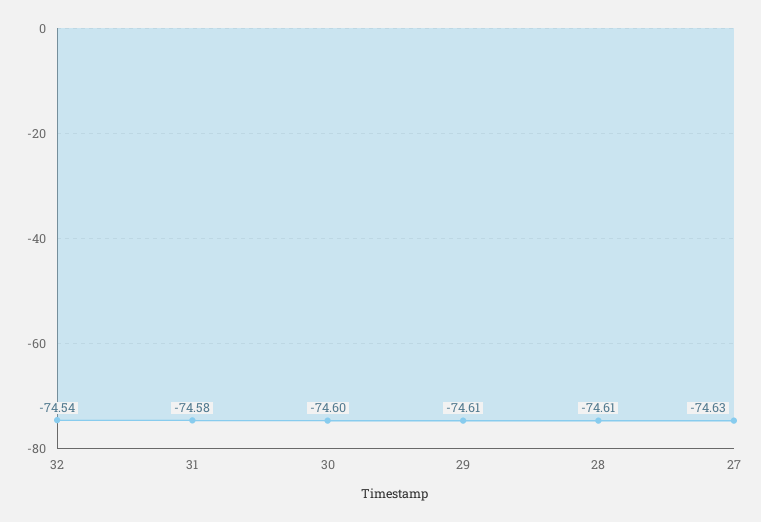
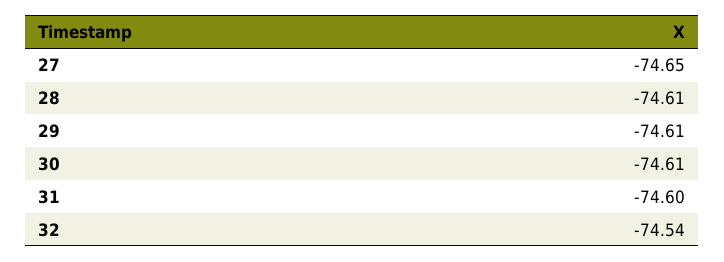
  {
    "32": -74.54,
-   "31": -74.58,
+   "31": -74.6,
-   "30": -74.6,
+   "30": -74.61,
    "29": -74.61,
    "28": -74.61,
-   "27": -74.63
+   "27": -74.65
  }

